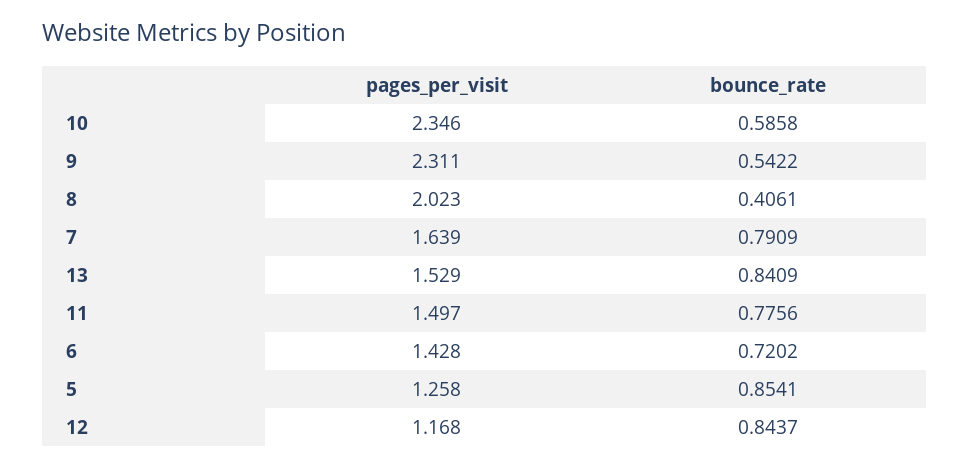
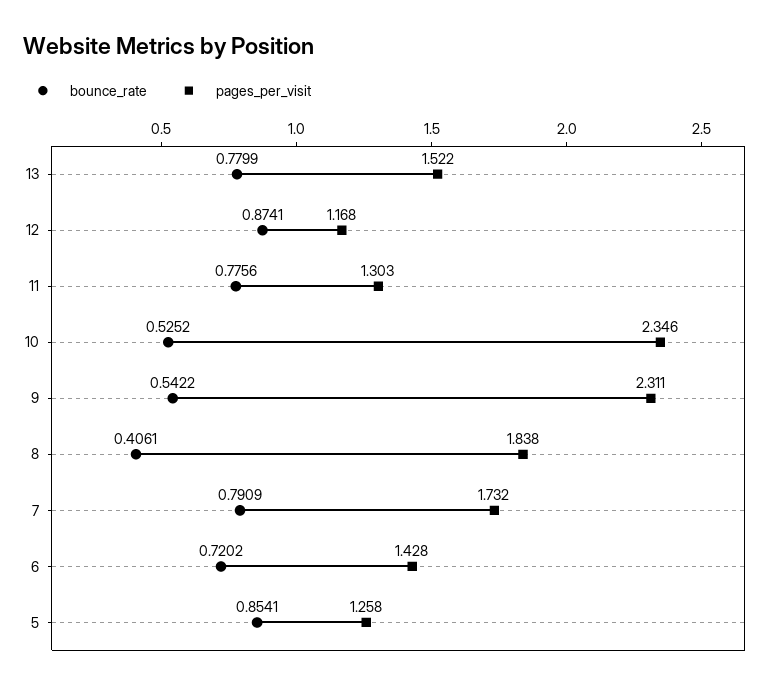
  {
    "pages_per_visit": {
      "10": 2.346,
      "9": 2.311,
-     "8": 2.023,
+     "8": 1.838,
-     "7": 1.639,
+     "7": 1.732,
-     "13": 1.529,
+     "13": 1.522,
-     "11": 1.497,
+     "11": 1.303,
      "6": 1.428,
      "5": 1.258,
      "12": 1.168
    },
    "bounce_rate": {
-     "10": 0.5858,
+     "10": 0.5252,
      "9": 0.5422,
      "8": 0.4061,
      "7": 0.7909,
-     "13": 0.8409,
+     "13": 0.7799,
      "11": 0.7756,
      "6": 0.7202,
      "5": 0.8541,
-     "12": 0.8437
+     "12": 0.8741
    }
  }

